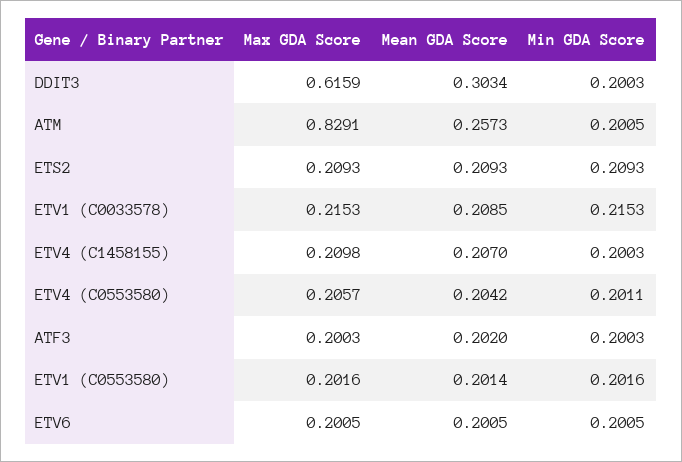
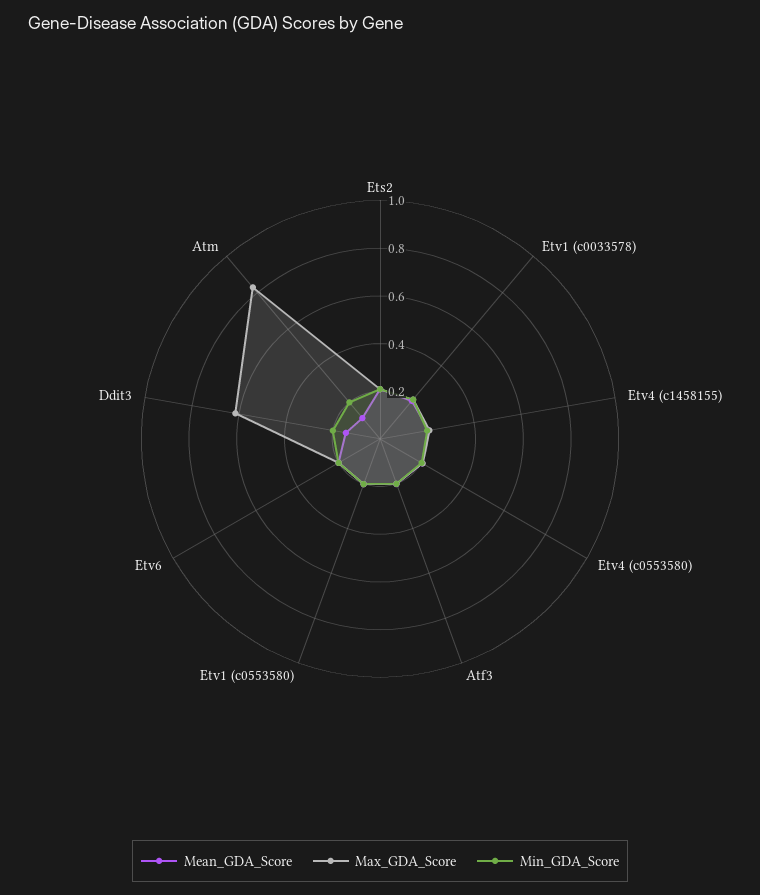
  {
    "Max GDA Score": {
      "DDIT3": 0.6159,
      "ATM": 0.8291,
      "ETS2": 0.2093,
      "ETV1 (C0033578)": 0.2153,
      "ETV4 (C1458155)": 0.2098,
      "ETV4 (C0553580)": 0.2057,
      "ATF3": 0.2003,
      "ETV1 (C0553580)": 0.2016,
      "ETV6": 0.2005
    },
    "Mean GDA Score": {
-     "DDIT3": 0.3034,
+     "DDIT3": 0.15,
-     "ATM": 0.2573,
+     "ATM": 0.1,
      "ETS2": 0.2093,
      "ETV1 (C0033578)": 0.2085,
      "ETV4 (C1458155)": 0.207,
      "ETV4 (C0553580)": 0.2042,
      "ATF3": 0.202,
      "ETV1 (C0553580)": 0.2014,
      "ETV6": 0.2005
    },
    "Min GDA Score": {
      "DDIT3": 0.2003,
      "ATM": 0.2005,
      "ETS2": 0.2093,
      "ETV1 (C0033578)": 0.2153,
      "ETV4 (C1458155)": 0.2003,
      "ETV4 (C0553580)": 0.2011,
      "ATF3": 0.2003,
      "ETV1 (C0553580)": 0.2016,
      "ETV6": 0.2005
    }
  }

